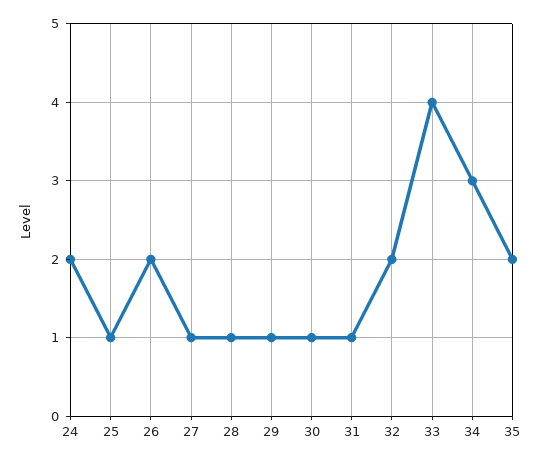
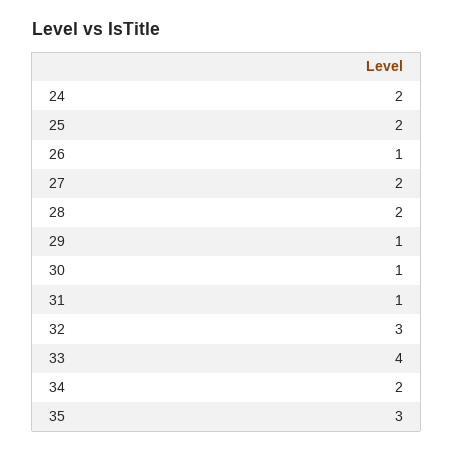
  {
    "24": 2,
-   "25": 1,
+   "25": 2,
-   "26": 2,
+   "26": 1,
-   "27": 1,
+   "27": 2,
-   "28": 1,
+   "28": 2,
    "29": 1,
    "30": 1,
    "31": 1,
-   "32": 2,
+   "32": 3,
    "33": 4,
-   "34": 3,
+   "34": 2,
-   "35": 2
+   "35": 3
  }

